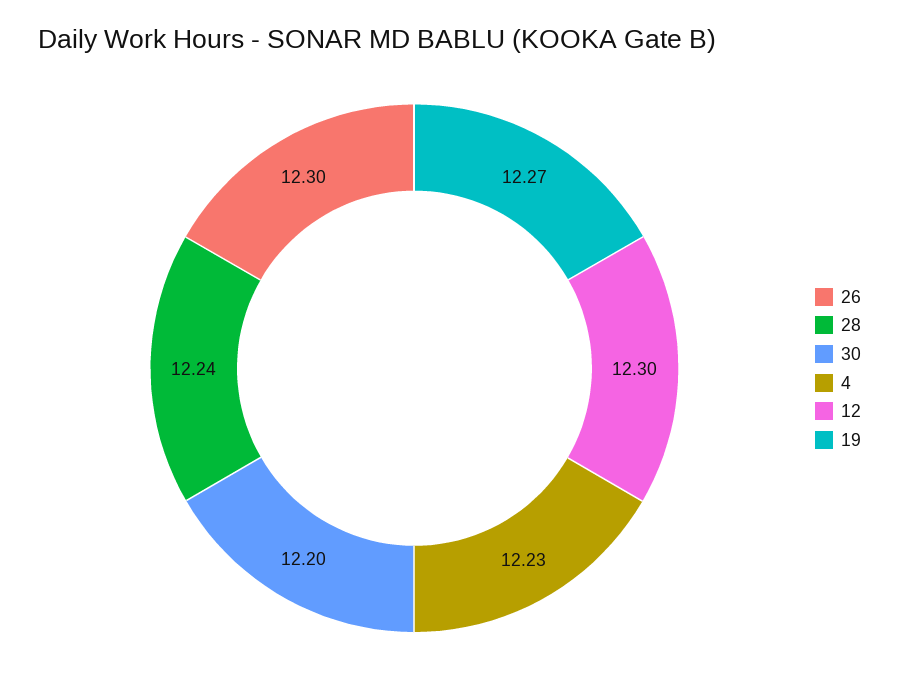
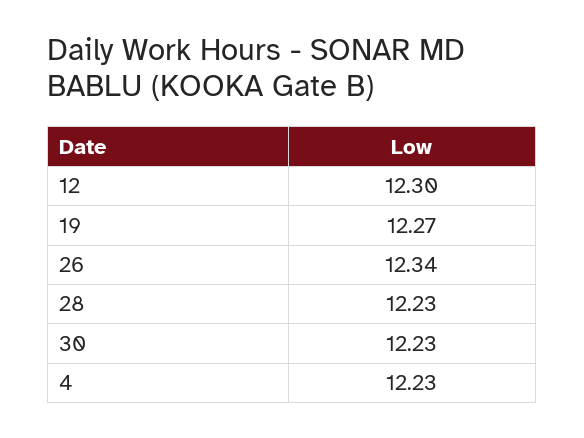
  {
-   "26": 12.3,
+   "26": 12.34,
-   "28": 12.24,
+   "28": 12.23,
-   "30": 12.2,
+   "30": 12.23,
    "4": 12.23,
    "12": 12.3,
    "19": 12.27
  }

